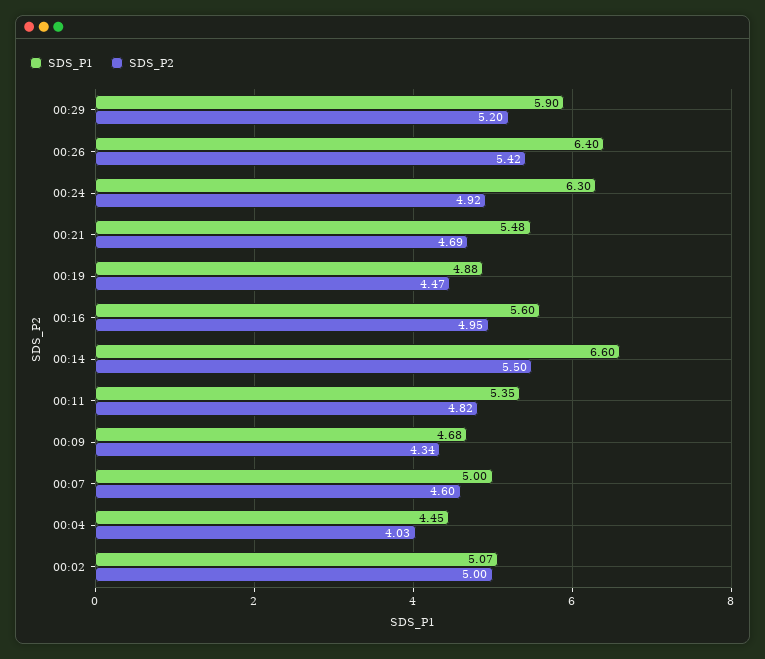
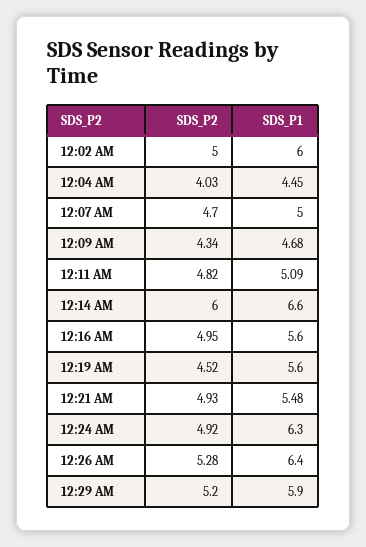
  {
    "SDS_P1": {
      "00:29": 5.9,
      "00:26": 6.4,
      "00:24": 6.3,
      "00:21": 5.48,
-     "00:19": 4.88,
+     "00:19": 5.6,
      "00:16": 5.6,
      "00:14": 6.6,
-     "00:11": 5.35,
+     "00:11": 5.09,
      "00:09": 4.68,
      "00:07": 5,
      "00:04": 4.45,
-     "00:02": 5.07
+     "00:02": 6
    },
    "SDS_P2": {
      "00:29": 5.2,
-     "00:26": 5.42,
+     "00:26": 5.28,
      "00:24": 4.92,
-     "00:21": 4.69,
+     "00:21": 4.93,
-     "00:19": 4.47,
+     "00:19": 4.52,
      "00:16": 4.95,
-     "00:14": 5.5,
+     "00:14": 6,
      "00:11": 4.82,
      "00:09": 4.34,
-     "00:07": 4.6,
+     "00:07": 4.7,
      "00:04": 4.03,
      "00:02": 5
    }
  }

